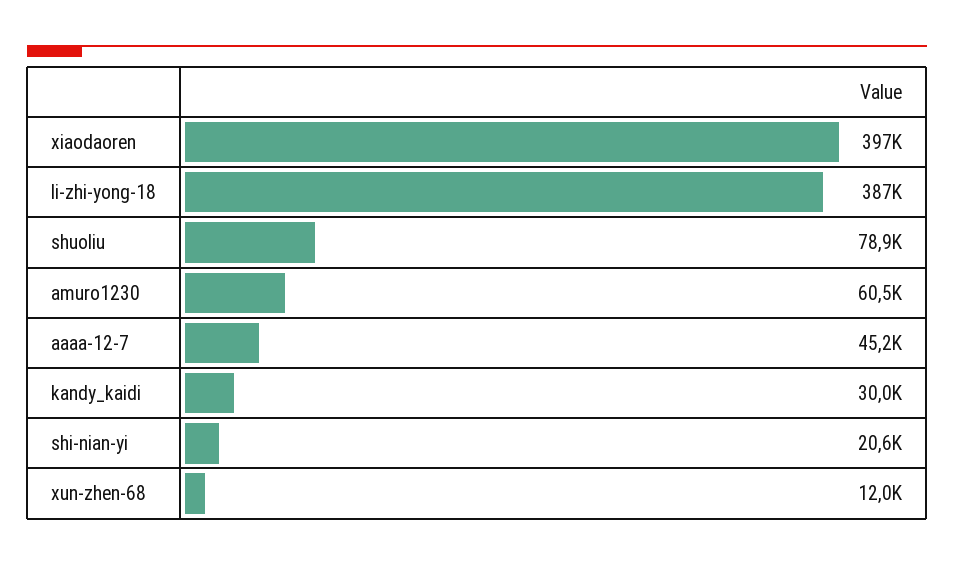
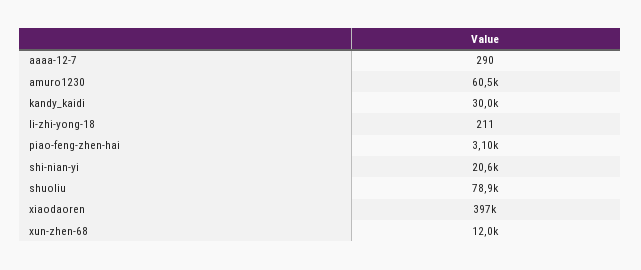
  {
    "xiaodaoren": 397000,
-   "li-zhi-yong-18": 387000,
+   "li-zhi-yong-18": 211,
    "shuoliu": 78900,
    "amuro1230": 60500,
-   "aaaa-12-7": 45200,
+   "aaaa-12-7": 290,
    "kandy_kaidi": 30000,
    "shi-nian-yi": 20600,
-   "xun-zhen-68": 12000
+   "xun-zhen-68": 12000,
+   "piao-feng-zhen-hai": 3100
  }

